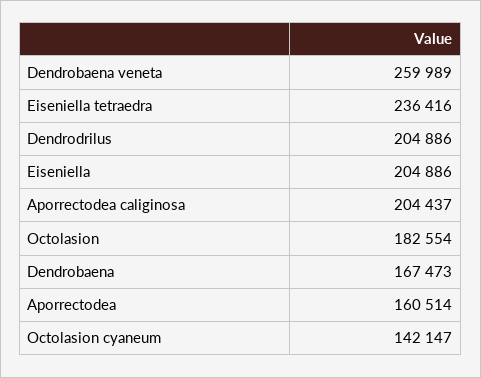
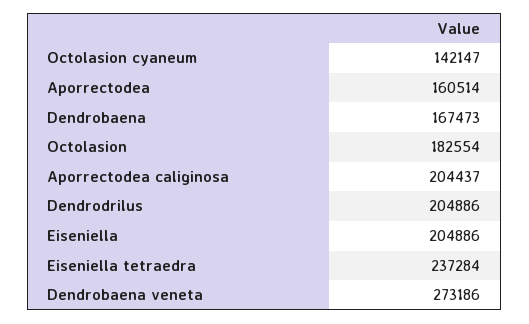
  {
-   "Dendrobaena veneta": 259989,
+   "Dendrobaena veneta": 273186,
-   "Eiseniella tetraedra": 236416,
+   "Eiseniella tetraedra": 237284,
    "Dendrodrilus": 204886,
    "Eiseniella": 204886,
    "Aporrectodea caliginosa": 204437,
    "Octolasion": 182554,
    "Dendrobaena": 167473,
    "Aporrectodea": 160514,
    "Octolasion cyaneum": 142147
  }

